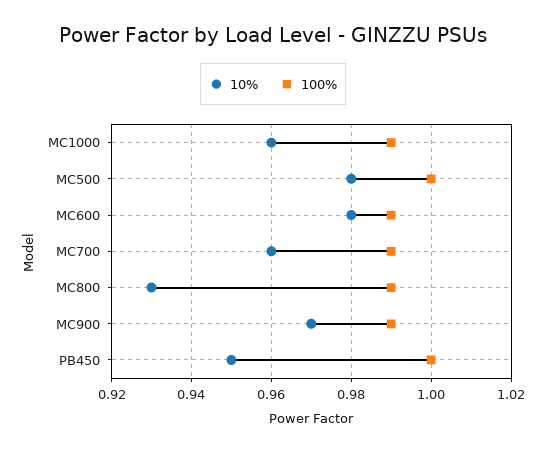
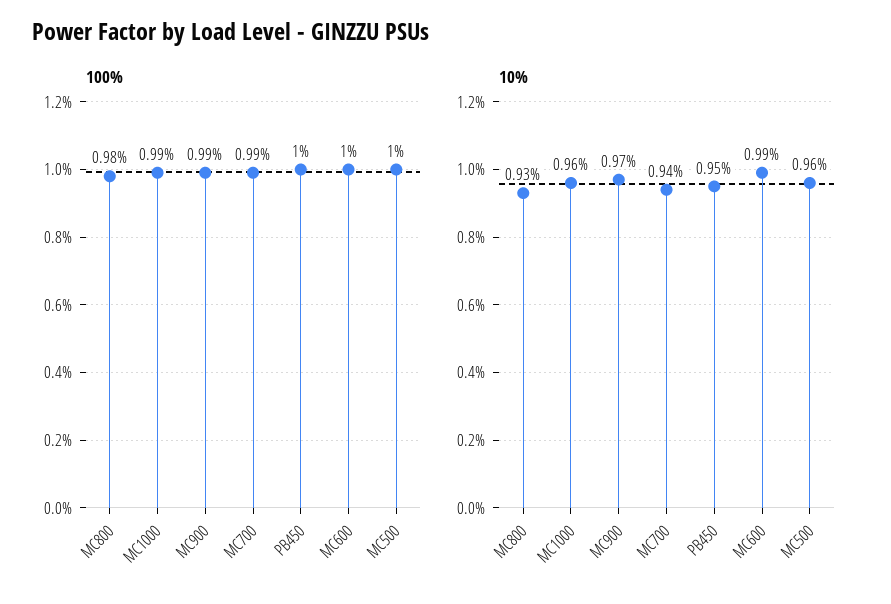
  {
    "10%": {
      "MC1000": 0.96,
-     "MC500": 0.98,
+     "MC500": 0.96,
-     "MC600": 0.98,
+     "MC600": 0.99,
-     "MC700": 0.96,
+     "MC700": 0.94,
      "MC800": 0.93,
      "MC900": 0.97,
      "PB450": 0.95
    },
    "100%": {
      "MC1000": 0.99,
      "MC500": 1,
-     "MC600": 0.99,
+     "MC600": 1,
      "MC700": 0.99,
-     "MC800": 0.99,
+     "MC800": 0.98,
      "MC900": 0.99,
      "PB450": 1
    }
  }

